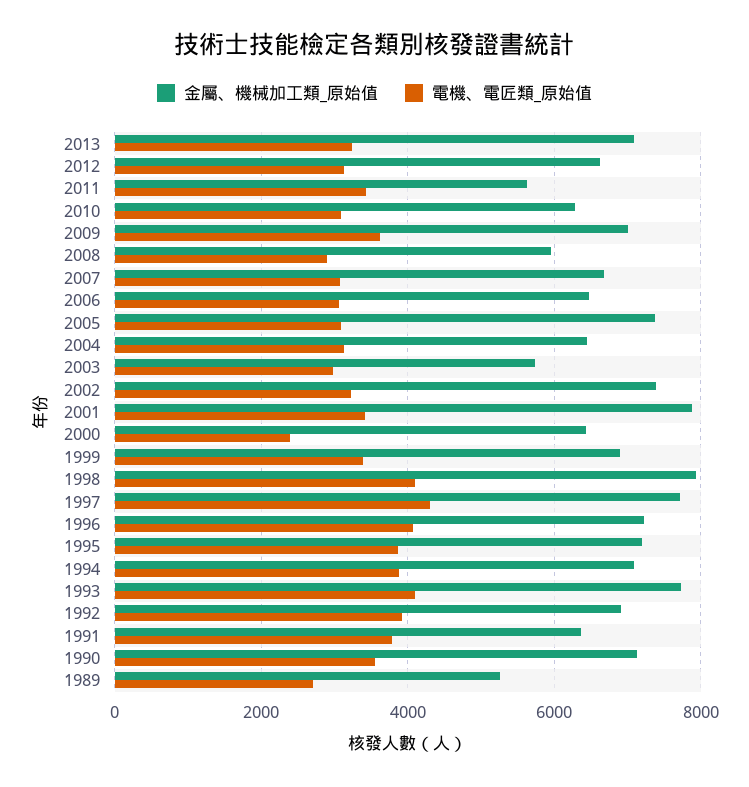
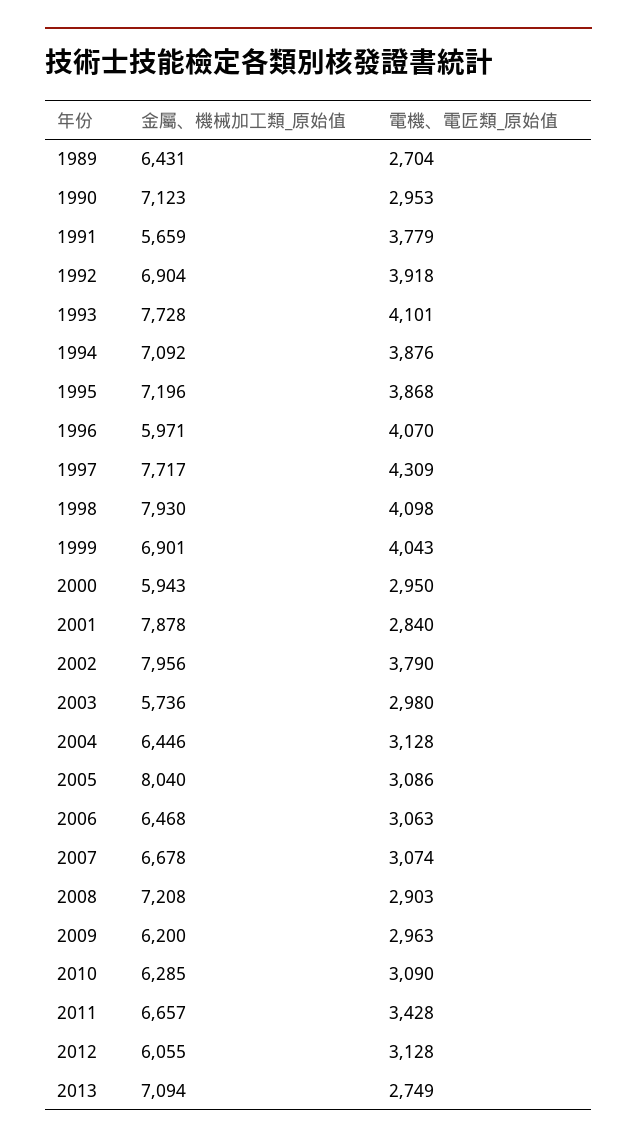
  {
    "金屬、機械加工類_原始值": {
      "2013": 7094,
-     "2012": 6600,
+     "2012": 6055,
-     "2011": 5600,
+     "2011": 6657,
      "2010": 6285,
-     "2009": 7000,
+     "2009": 6200,
-     "2008": 6000,
+     "2008": 7208,
      "2007": 6678,
      "2006": 6468,
-     "2005": 7400,
+     "2005": 8040,
      "2004": 6446,
      "2003": 5736,
-     "2002": 7400,
+     "2002": 7956,
      "2001": 7878,
-     "2000": 6400,
+     "2000": 5943,
      "1999": 6901,
      "1998": 7930,
      "1997": 7717,
-     "1996": 7200,
+     "1996": 5971,
      "1995": 7196,
      "1994": 7092,
      "1993": 7728,
      "1992": 6904,
-     "1991": 6400,
+     "1991": 5659,
      "1990": 7123,
-     "1989": 5200
+     "1989": 6431
    },
    "電機、電匠類_原始值": {
-     "2013": 3200,
+     "2013": 2749,
      "2012": 3128,
      "2011": 3428,
      "2010": 3090,
-     "2009": 3600,
+     "2009": 2963,
      "2008": 2903,
      "2007": 3074,
      "2006": 3063,
      "2005": 3086,
      "2004": 3128,
      "2003": 2980,
-     "2002": 3200,
+     "2002": 3790,
-     "2001": 3400,
+     "2001": 2840,
-     "2000": 2400,
+     "2000": 2950,
-     "1999": 3400,
+     "1999": 4043,
      "1998": 4098,
      "1997": 4309,
      "1996": 4070,
      "1995": 3868,
      "1994": 3876,
      "1993": 4101,
      "1992": 3918,
      "1991": 3779,
-     "1990": 3600,
+     "1990": 2953,
      "1989": 2704
    }
  }

